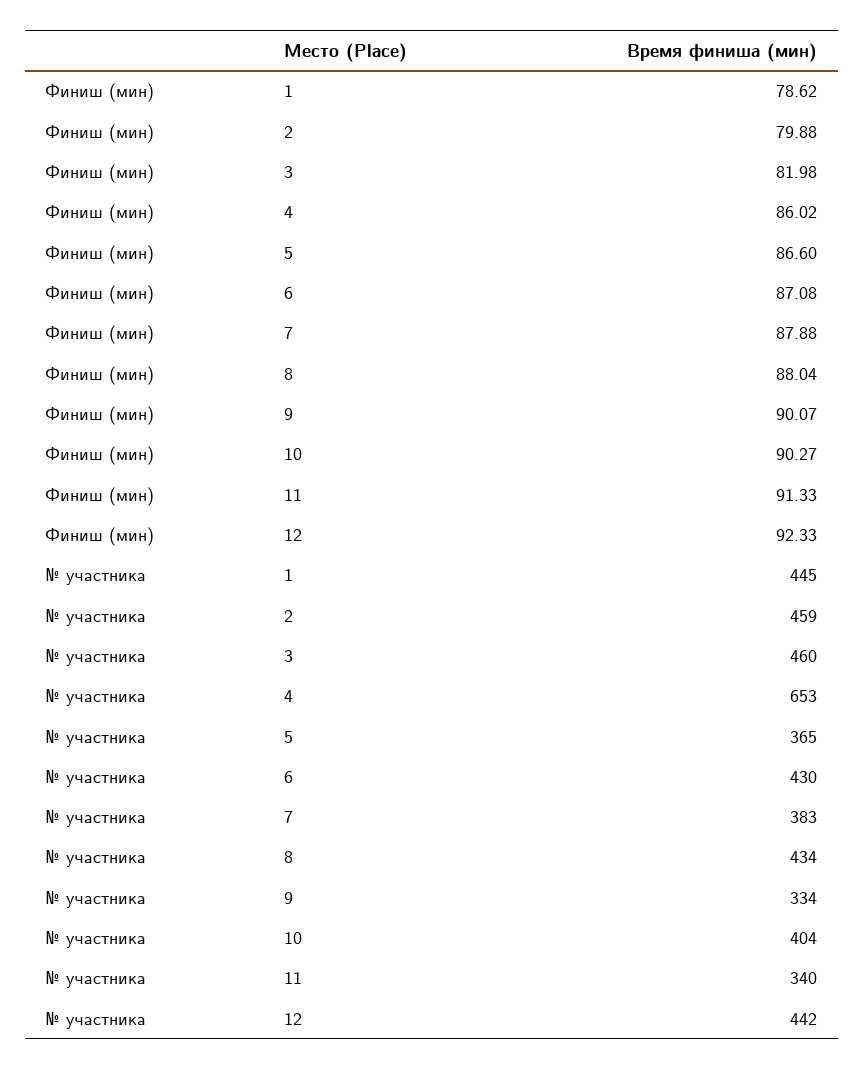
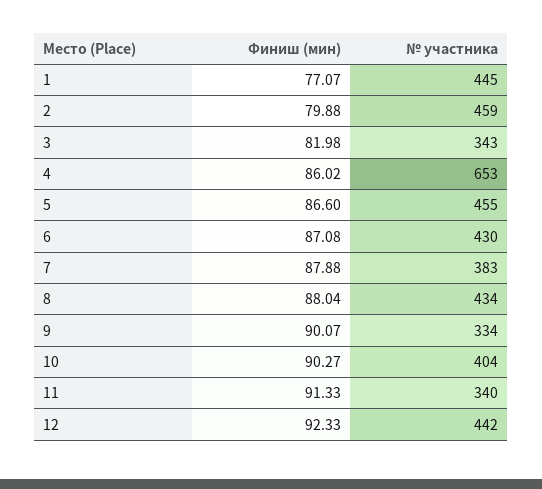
  {
    "Финиш (мин)": {
-     "1": 78.62,
+     "1": 77.07,
      "2": 79.88,
      "3": 81.98,
      "4": 86.02,
      "5": 86.6,
      "6": 87.08,
      "7": 87.88,
      "8": 88.04,
      "9": 90.07,
      "10": 90.27,
      "11": 91.33,
      "12": 92.33
    },
    "№ участника": {
      "1": 445,
      "2": 459,
-     "3": 460,
+     "3": 343,
      "4": 653,
-     "5": 365,
+     "5": 455,
      "6": 430,
      "7": 383,
      "8": 434,
      "9": 334,
      "10": 404,
      "11": 340,
      "12": 442
    }
  }

